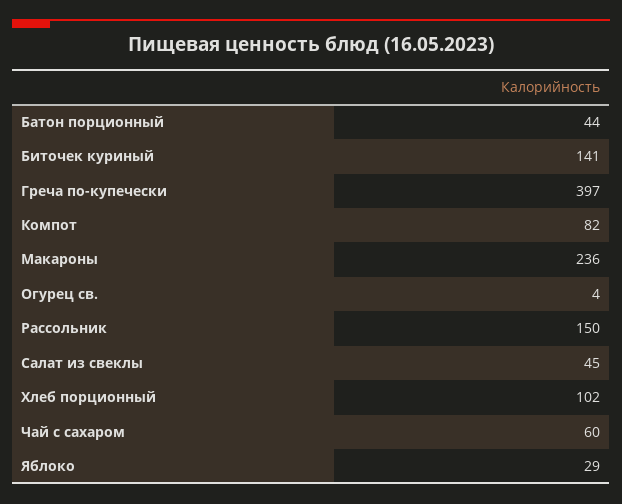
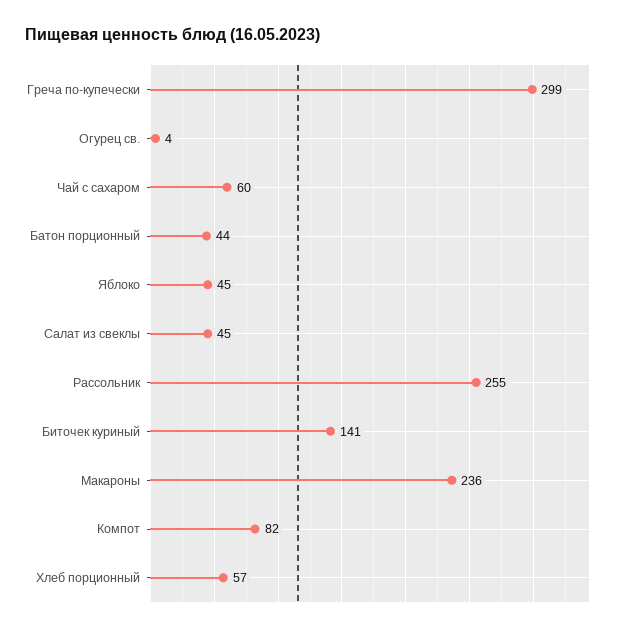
  {
    "Батон порционный": 44,
    "Биточек куриный": 141,
-   "Греча по-купечески": 397,
+   "Греча по-купечески": 299,
    "Компот": 82,
    "Макароны": 236,
    "Огурец св.": 4,
-   "Рассольник": 150,
+   "Рассольник": 255,
    "Салат из свеклы": 45,
-   "Хлеб порционный": 102,
+   "Хлеб порционный": 57,
    "Чай с сахаром": 60,
-   "Яблоко": 29
+   "Яблоко": 45
  }

